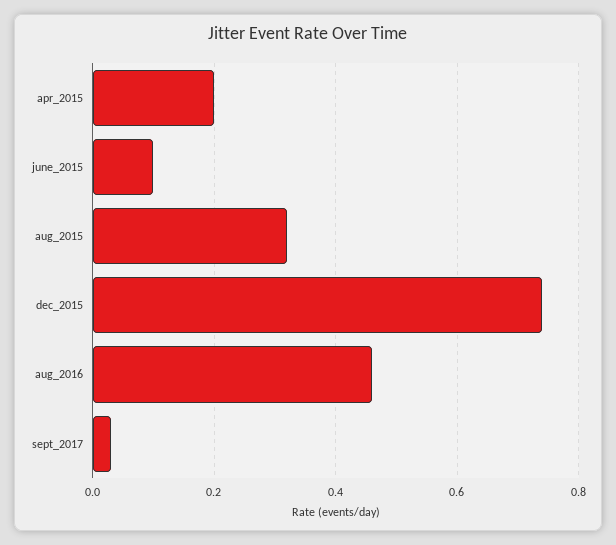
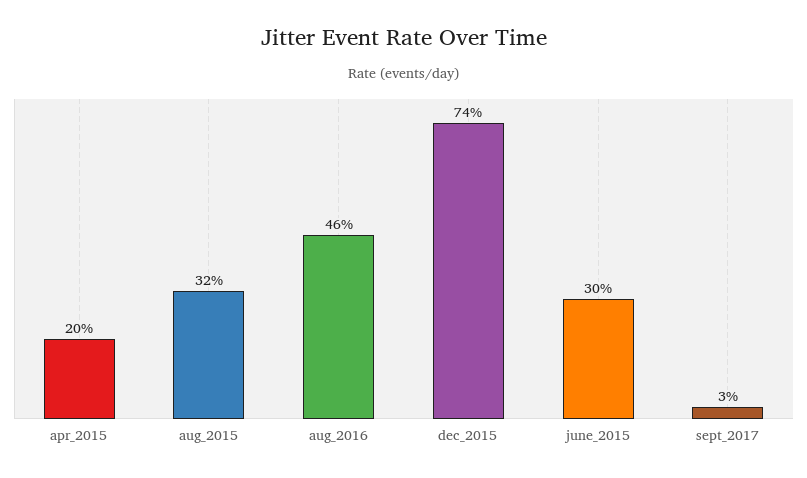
  {
    "apr_2015": 0.2,
-   "june_2015": 0.1,
+   "june_2015": 0.3,
    "aug_2015": 0.32,
    "dec_2015": 0.74,
    "aug_2016": 0.46,
    "sept_2017": 0.03
  }

